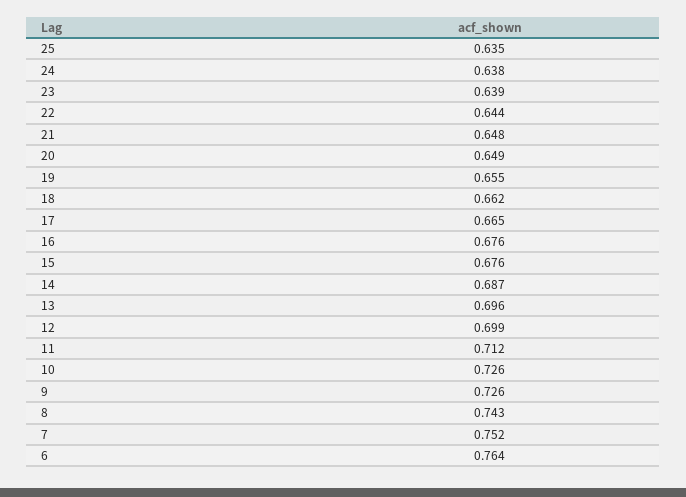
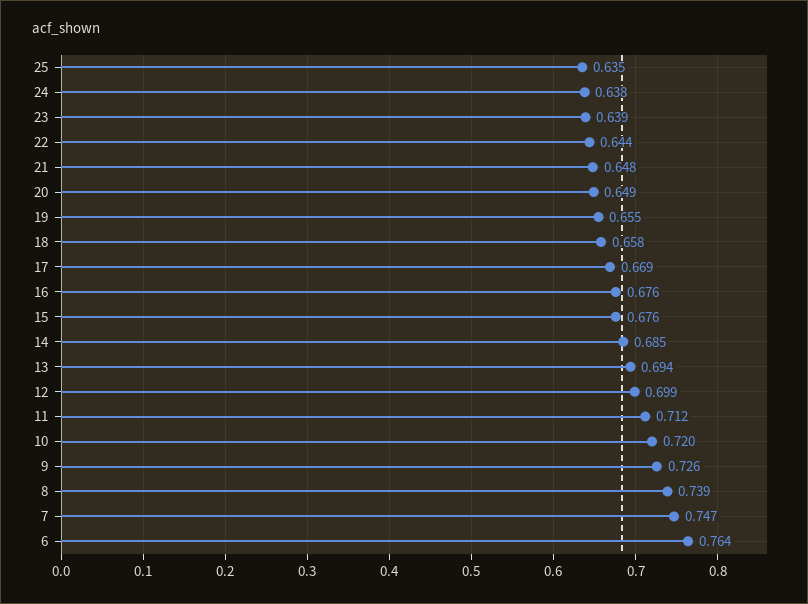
  {
    "25": 0.635,
    "24": 0.638,
    "23": 0.639,
    "22": 0.644,
    "21": 0.648,
    "20": 0.649,
    "19": 0.655,
-   "18": 0.662,
+   "18": 0.658,
-   "17": 0.665,
+   "17": 0.669,
    "16": 0.676,
    "15": 0.676,
-   "14": 0.687,
+   "14": 0.685,
-   "13": 0.696,
+   "13": 0.694,
    "12": 0.699,
    "11": 0.712,
-   "10": 0.726,
+   "10": 0.72,
    "9": 0.726,
-   "8": 0.743,
+   "8": 0.739,
-   "7": 0.752,
+   "7": 0.747,
    "6": 0.764
  }

